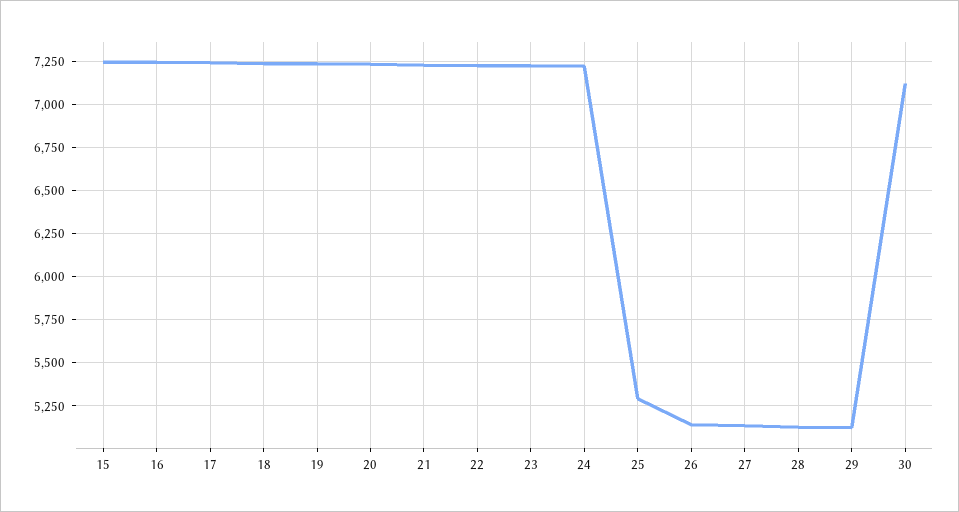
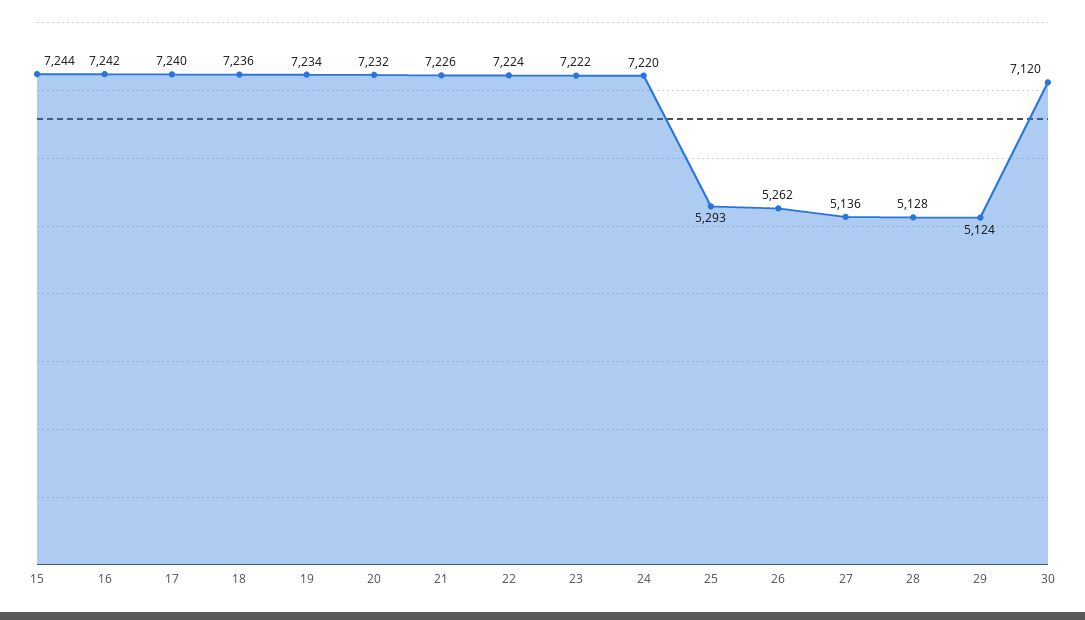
  {
    "15": 7244,
    "16": 7242,
    "17": 7240,
    "18": 7236,
    "19": 7234,
    "20": 7232,
    "21": 7226,
    "22": 7224,
    "23": 7222,
    "24": 7220,
    "25": 5293,
-   "26": 5150,
+   "26": 5262,
    "27": 5136,
    "28": 5128,
    "29": 5124,
    "30": 7120
  }

